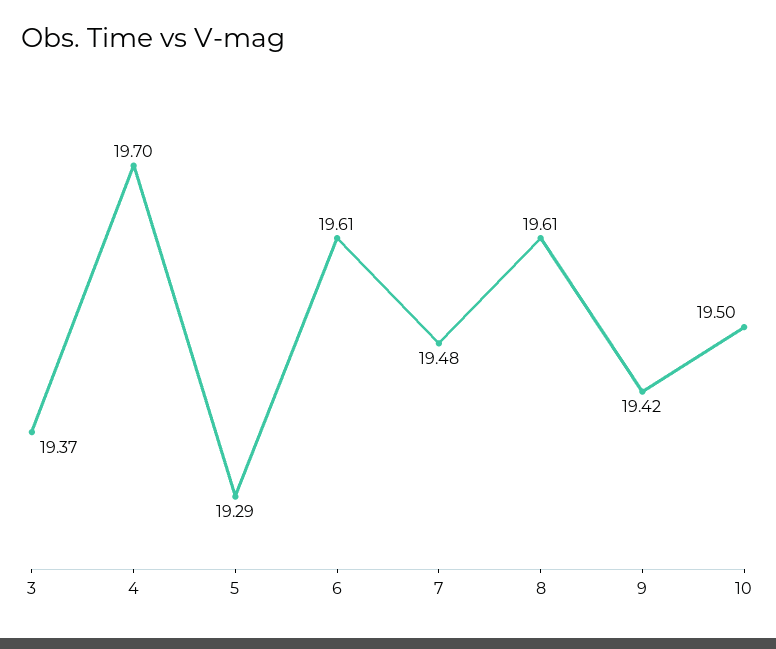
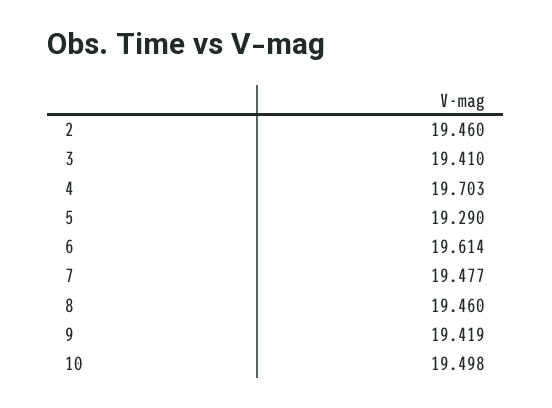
  {
-   "3": 19.37,
+   "3": 19.41,
    "4": 19.703,
    "5": 19.29,
    "6": 19.614,
    "7": 19.477,
-   "8": 19.61,
+   "8": 19.46,
    "9": 19.419,
-   "10": 19.498
+   "10": 19.498,
+   "2": 19.46
  }

